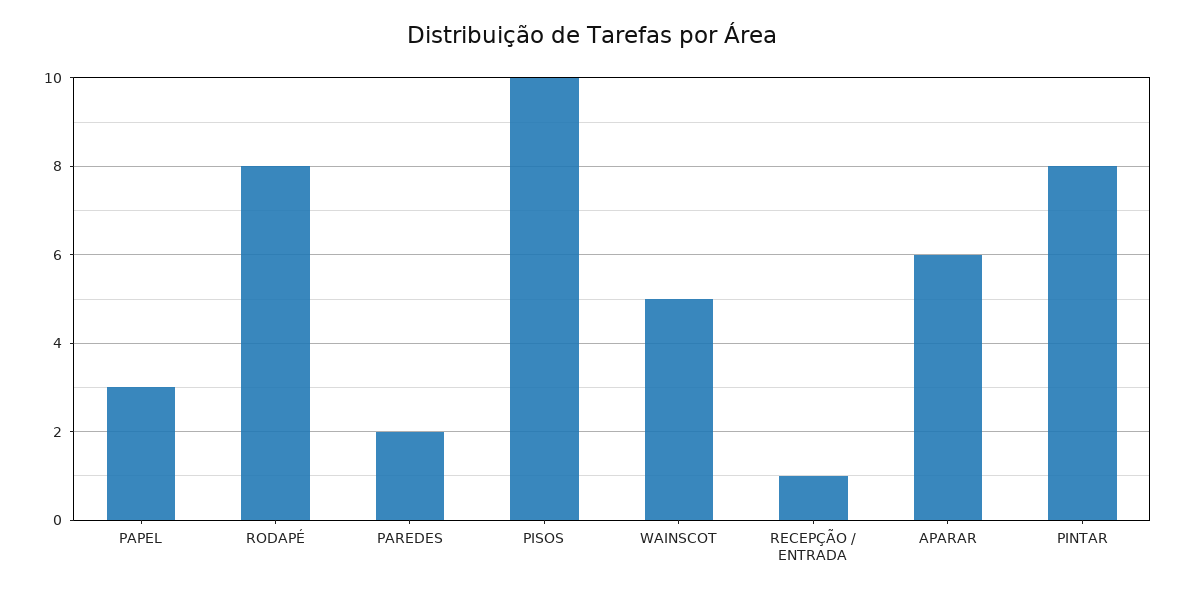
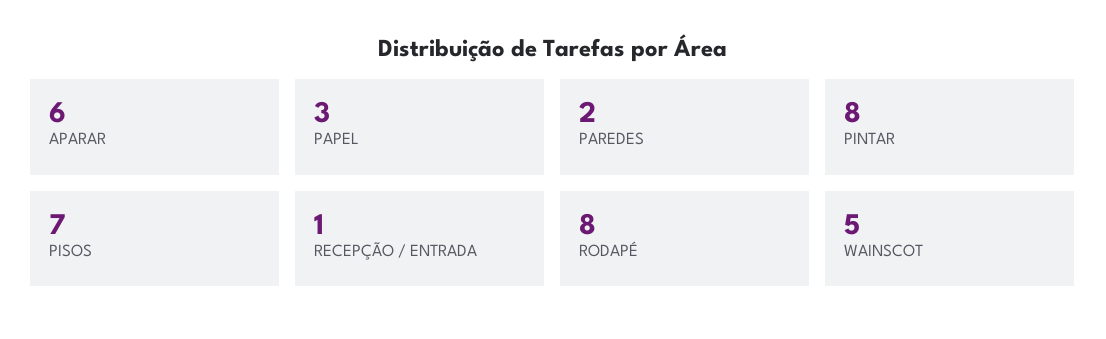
  {
    "PAPEL": 3,
    "RODAPÉ": 8,
    "PAREDES": 2,
-   "PISOS": 10,
+   "PISOS": 7,
    "WAINSCOT": 5,
    "RECEPÇÃO / ENTRADA": 1,
    "APARAR": 6,
    "PINTAR": 8
  }

